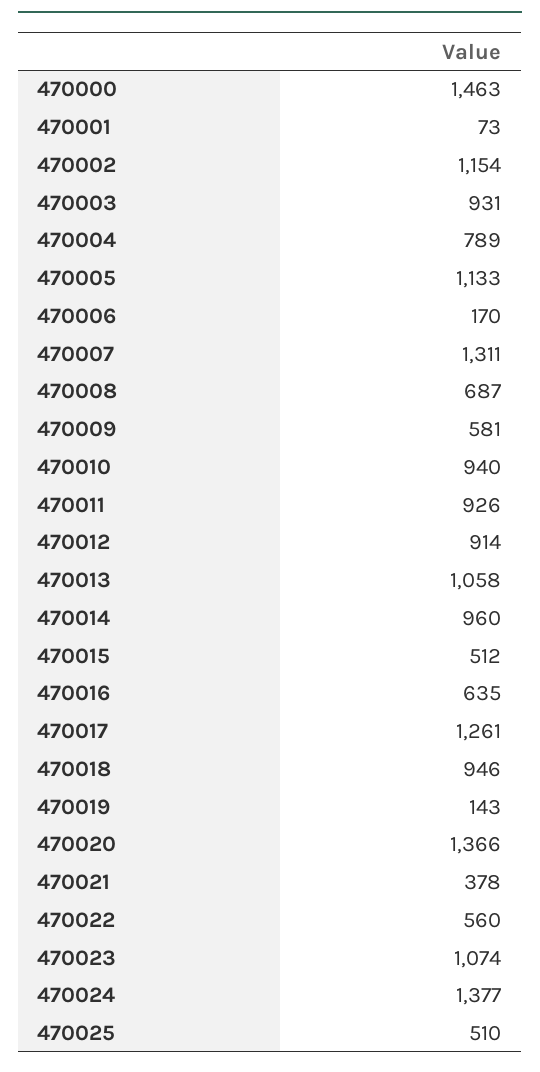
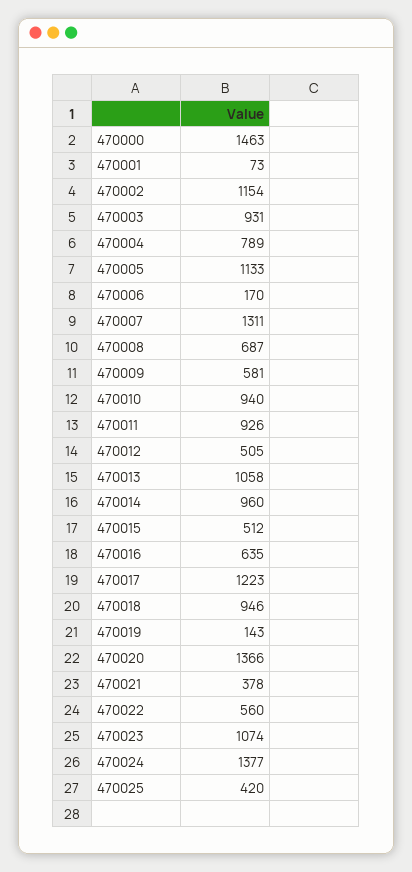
  {
    "470000": 1463,
    "470001": 73,
    "470002": 1154,
    "470003": 931,
    "470004": 789,
    "470005": 1133,
    "470006": 170,
    "470007": 1311,
    "470008": 687,
    "470009": 581,
    "470010": 940,
    "470011": 926,
-   "470012": 914,
+   "470012": 505,
    "470013": 1058,
    "470014": 960,
    "470015": 512,
    "470016": 635,
-   "470017": 1261,
+   "470017": 1223,
    "470018": 946,
    "470019": 143,
    "470020": 1366,
    "470021": 378,
    "470022": 560,
    "470023": 1074,
    "470024": 1377,
-   "470025": 510
+   "470025": 420
  }

